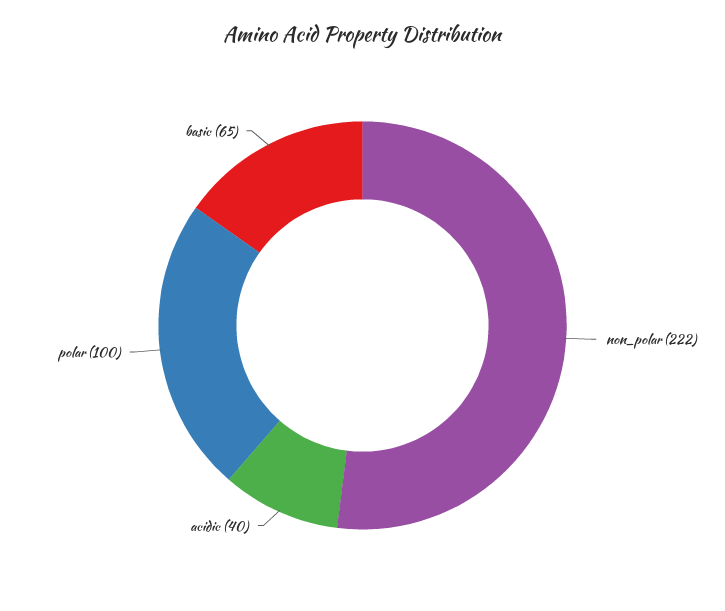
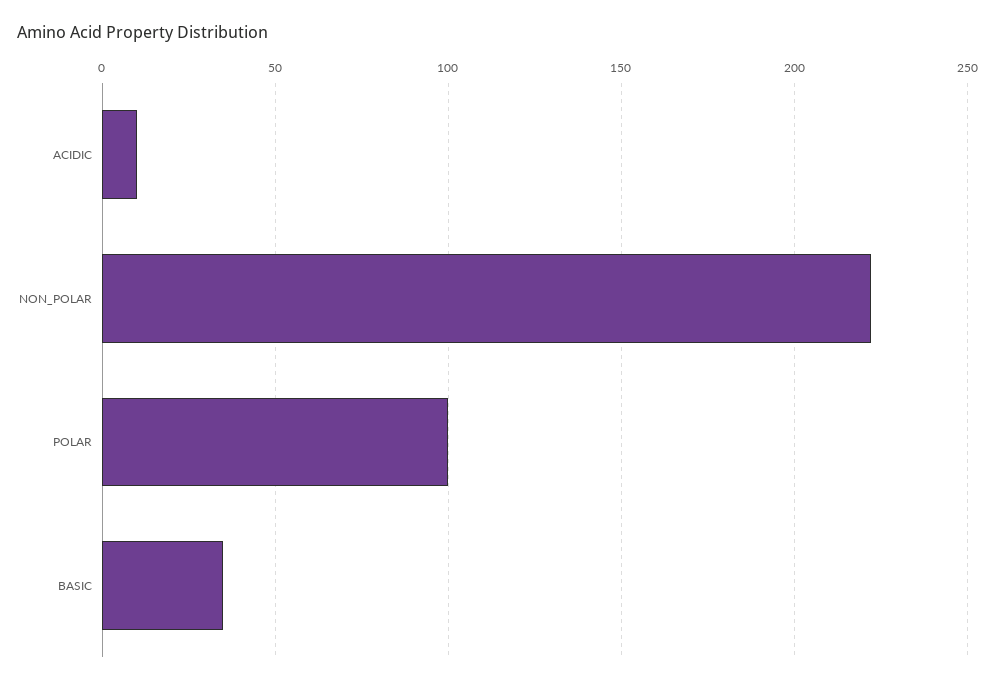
  {
    "non_polar": 222,
-   "acidic": 40,
+   "acidic": 10,
    "polar": 100,
-   "basic": 65
+   "basic": 35
  }

